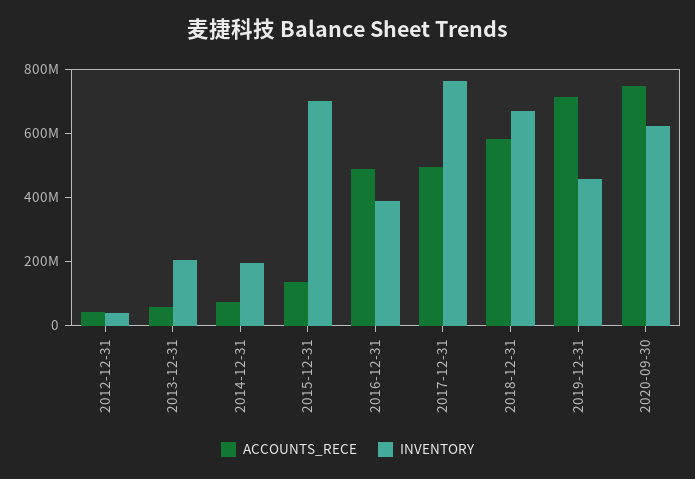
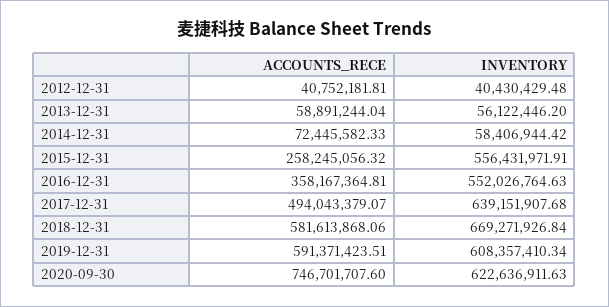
  {
    "ACCOUNTS_RECE": {
      "2012-12-31": 40752181.81,
      "2013-12-31": 58891244.04,
      "2014-12-31": 72445582.33,
-     "2015-12-31": 150000000,
+     "2015-12-31": 258245056.32,
-     "2016-12-31": 500000000,
+     "2016-12-31": 358167364.81,
      "2017-12-31": 494043379.07,
      "2018-12-31": 581613868.06,
-     "2019-12-31": 700000000,
+     "2019-12-31": 591371423.51,
      "2020-09-30": 746701707.6
    },
    "INVENTORY": {
      "2012-12-31": 40430429.48,
-     "2013-12-31": 200000000,
+     "2013-12-31": 56122446.2,
-     "2014-12-31": 200000000,
+     "2014-12-31": 58406944.42,
-     "2015-12-31": 700000000,
+     "2015-12-31": 556431971.91,
-     "2016-12-31": 400000000,
+     "2016-12-31": 552026764.63,
-     "2017-12-31": 750000000,
+     "2017-12-31": 639151907.68,
      "2018-12-31": 669271926.84,
-     "2019-12-31": 450000000,
+     "2019-12-31": 608357410.34,
      "2020-09-30": 622636911.63
    }
  }

